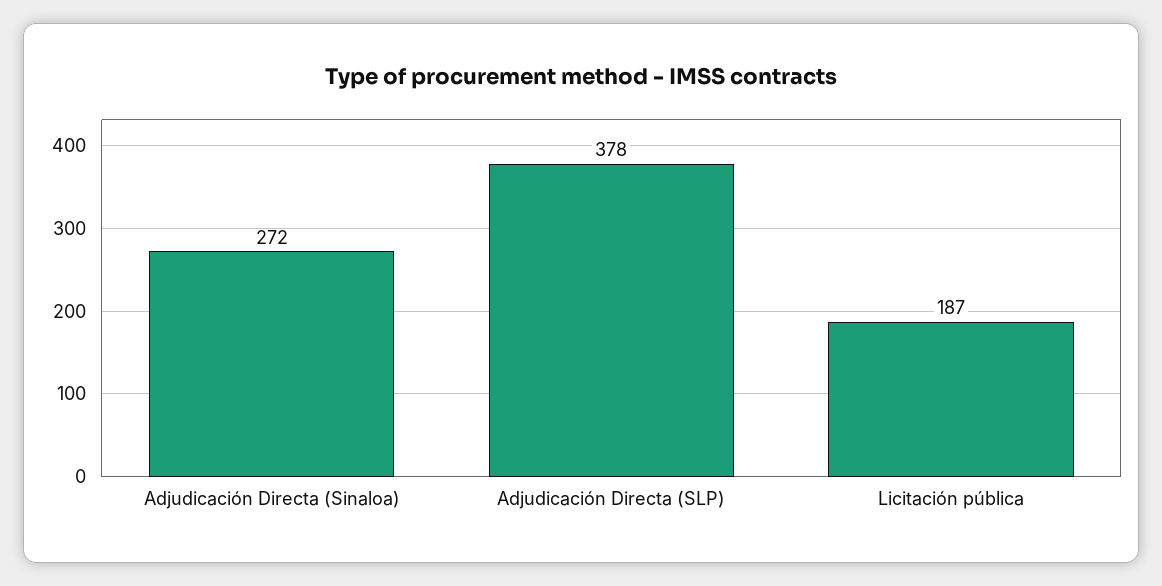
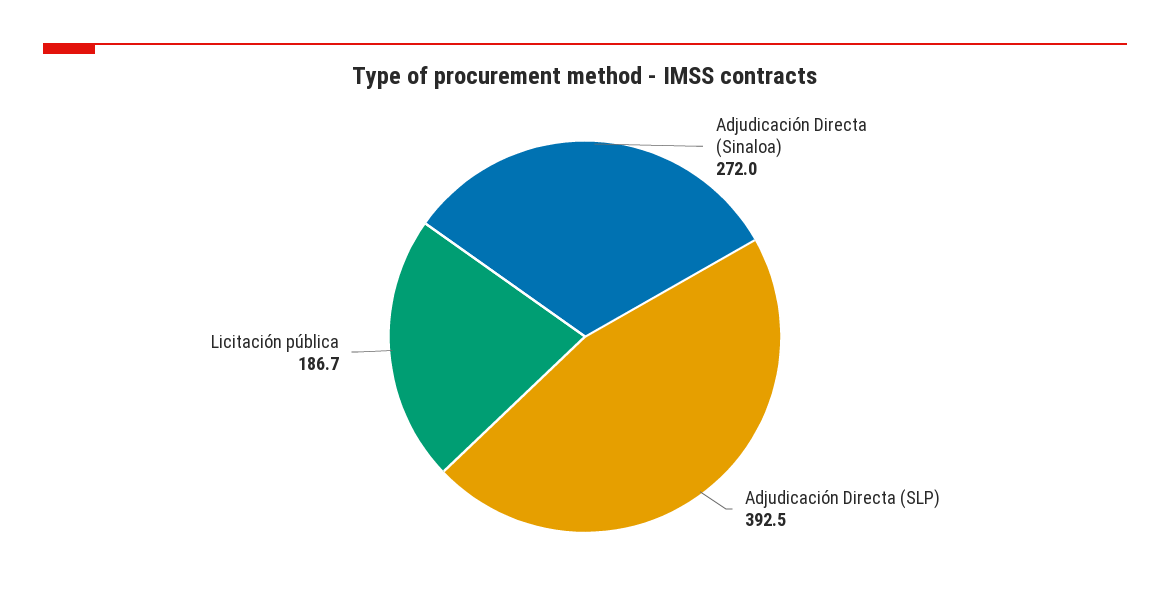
  {
    "Adjudicación Directa (Sinaloa)": 272,
-   "Adjudicación Directa (SLP)": 378,
+   "Adjudicación Directa (SLP)": 392.5,
    "Licitación pública": 186.7
  }

